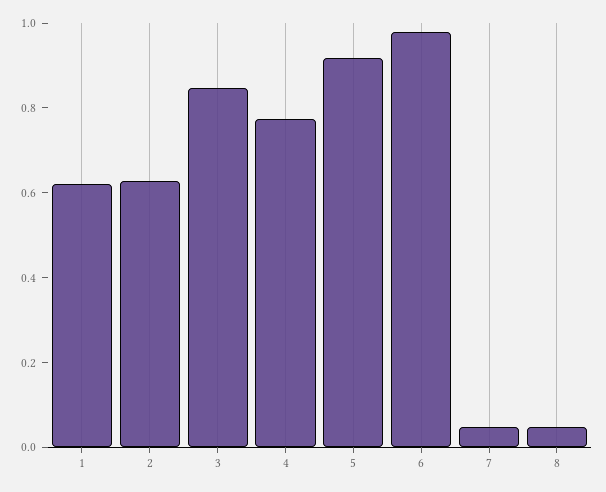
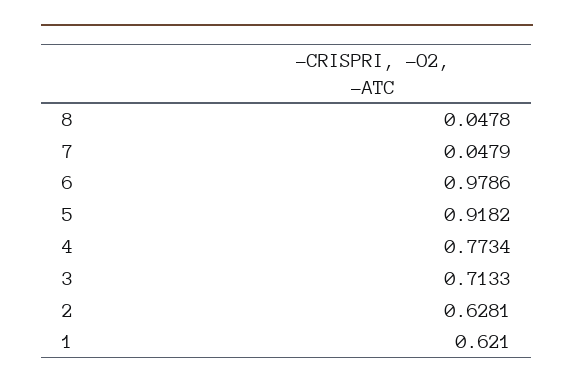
  {
    "1": 0.621,
    "2": 0.6281,
-   "3": 0.85,
+   "3": 0.7133,
    "4": 0.7734,
    "5": 0.9182,
    "6": 0.9786,
    "7": 0.0479,
    "8": 0.0478
  }

